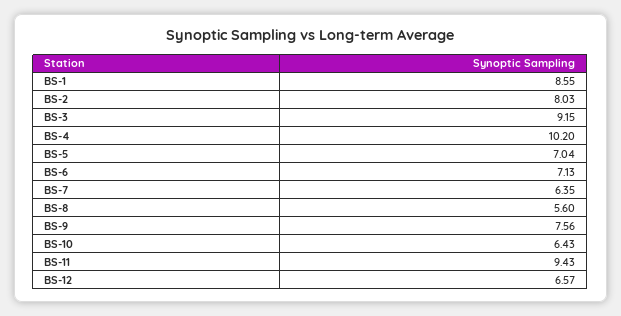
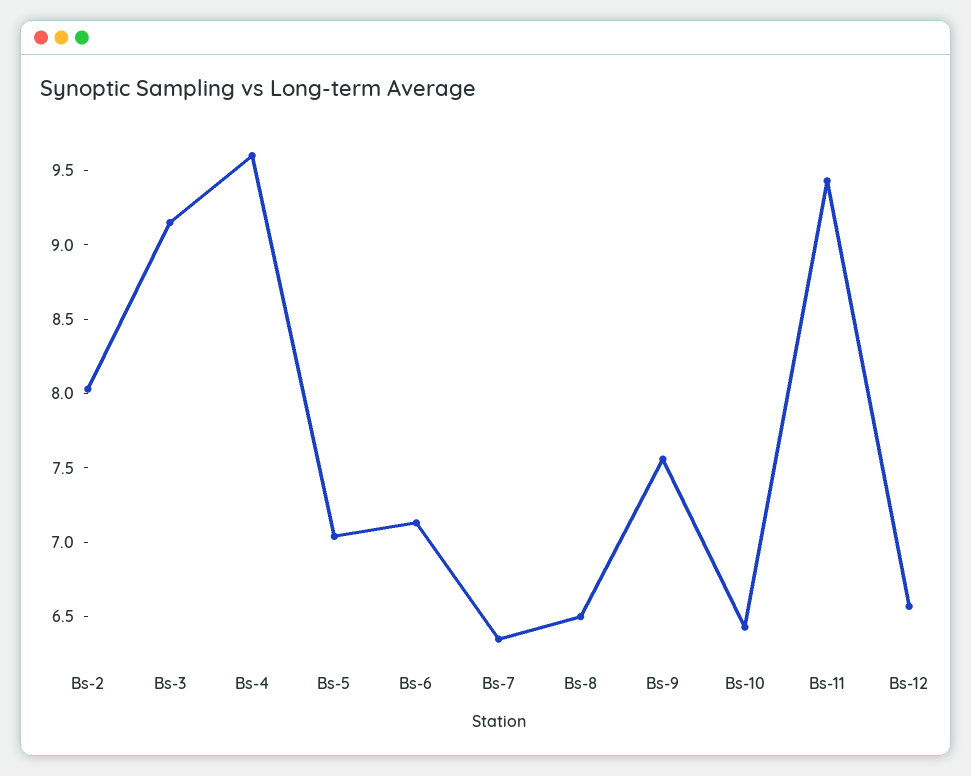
  {
-   "BS-1": 8.55,
    "BS-2": 8.03,
    "BS-3": 9.15,
-   "BS-4": 10.2,
+   "BS-4": 9.6,
    "BS-5": 7.04,
    "BS-6": 7.13,
    "BS-7": 6.35,
-   "BS-8": 5.6,
+   "BS-8": 6.5,
    "BS-9": 7.56,
    "BS-10": 6.43,
    "BS-11": 9.43,
    "BS-12": 6.57
  }

